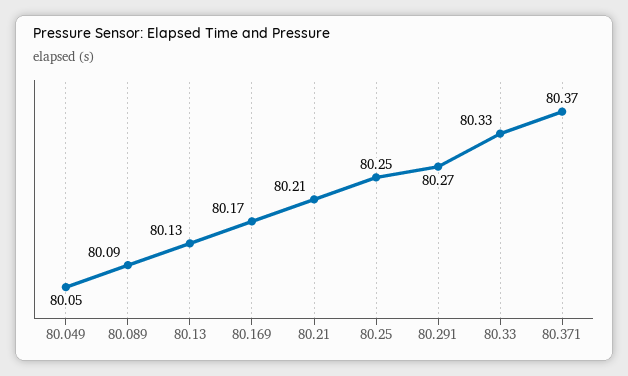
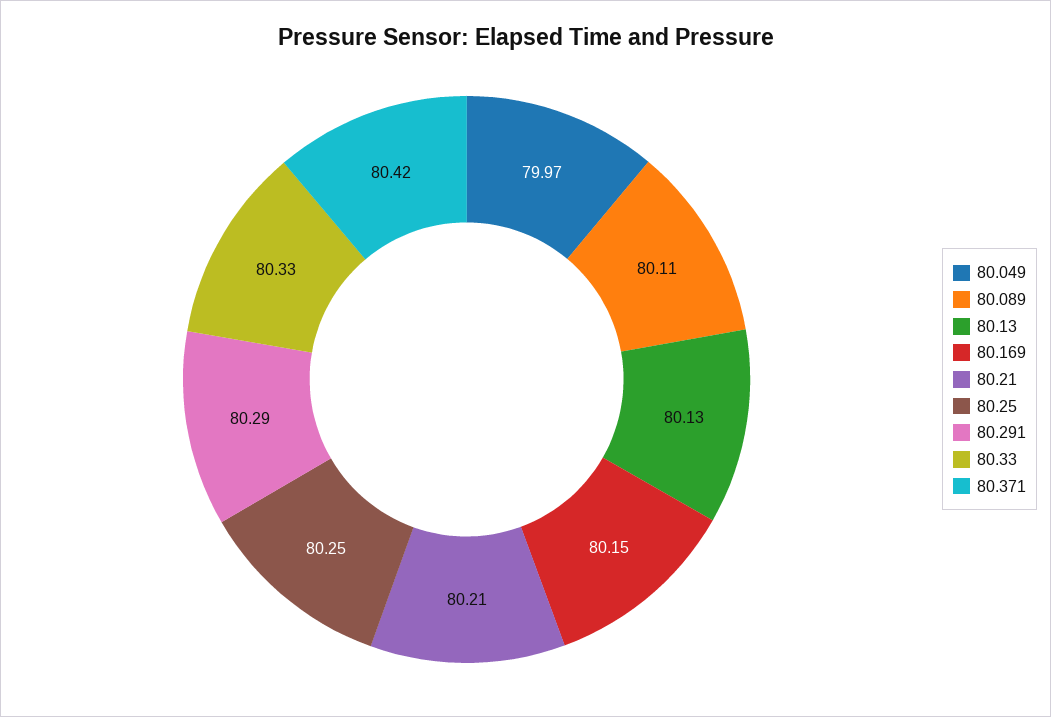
  {
-   "80.049": 80.05,
+   "80.049": 79.97,
-   "80.089": 80.09,
+   "80.089": 80.11,
    "80.13": 80.13,
-   "80.169": 80.17,
+   "80.169": 80.15,
    "80.21": 80.21,
    "80.25": 80.25,
-   "80.291": 80.27,
+   "80.291": 80.29,
    "80.33": 80.33,
-   "80.371": 80.37
+   "80.371": 80.42
  }

